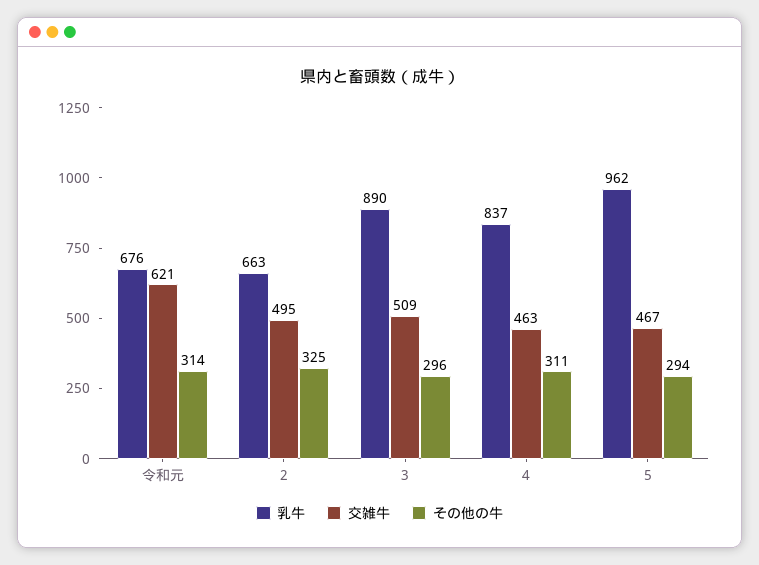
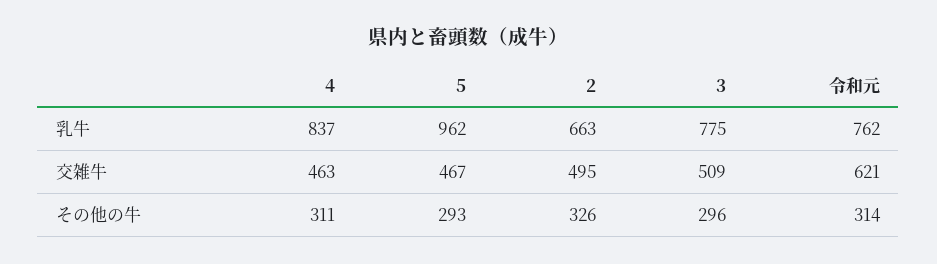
  {
    "乳牛": {
-     "令和元": 676,
+     "令和元": 762,
      "2": 663,
-     "3": 890,
+     "3": 775,
      "4": 837,
      "5": 962
    },
    "交雑牛": {
      "令和元": 621,
      "2": 495,
      "3": 509,
      "4": 463,
      "5": 467
    },
    "その他の牛": {
      "令和元": 314,
-     "2": 325,
+     "2": 326,
      "3": 296,
      "4": 311,
-     "5": 294
+     "5": 293
    }
  }

